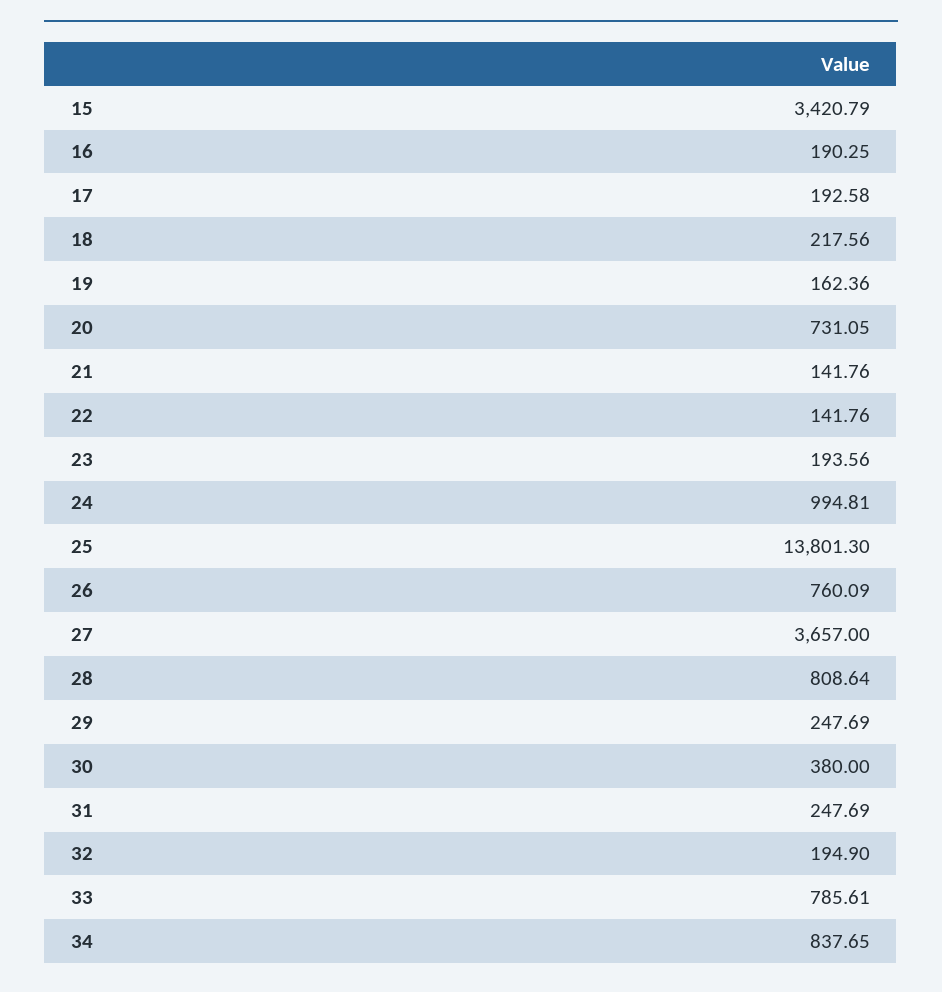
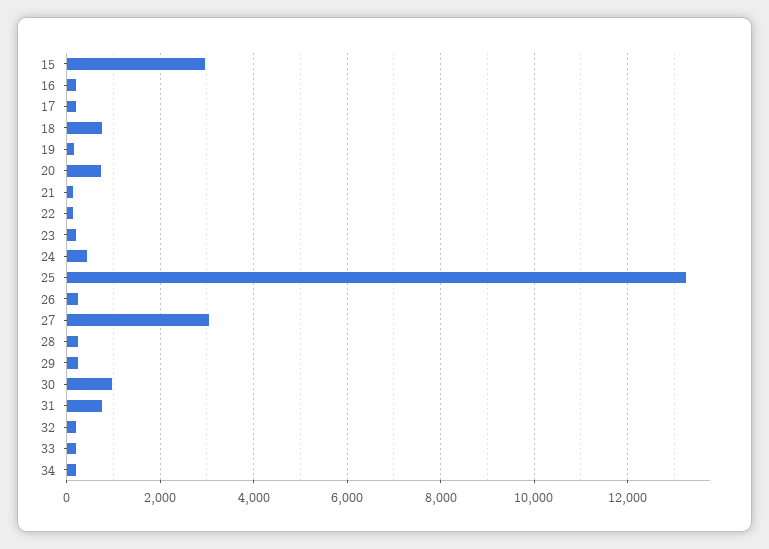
  {
-   "15": 3420.79,
+   "15": 3000,
    "16": 190.25,
    "17": 192.58,
-   "18": 217.56,
+   "18": 800,
    "19": 162.36,
    "20": 731.05,
    "21": 141.76,
    "22": 141.76,
    "23": 193.56,
-   "24": 994.81,
+   "24": 400,
-   "25": 13801.3,
+   "25": 13200,
-   "26": 760.09,
+   "26": 200,
-   "27": 3657,
+   "27": 3000,
-   "28": 808.64,
+   "28": 200,
    "29": 247.69,
-   "30": 380,
+   "30": 1000,
-   "31": 247.69,
+   "31": 800,
    "32": 194.9,
-   "33": 785.61,
+   "33": 200,
-   "34": 837.65
+   "34": 200
  }

